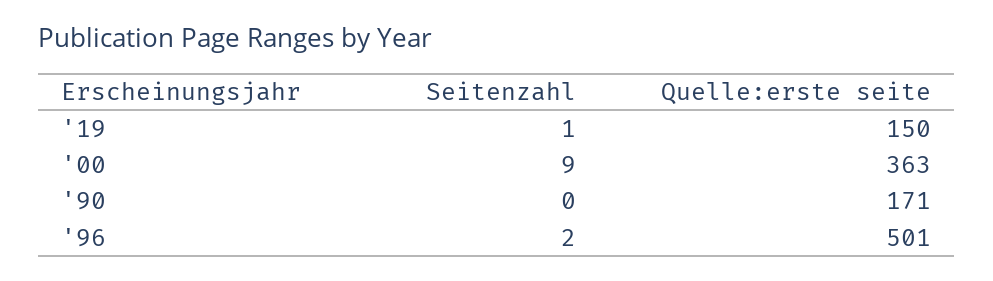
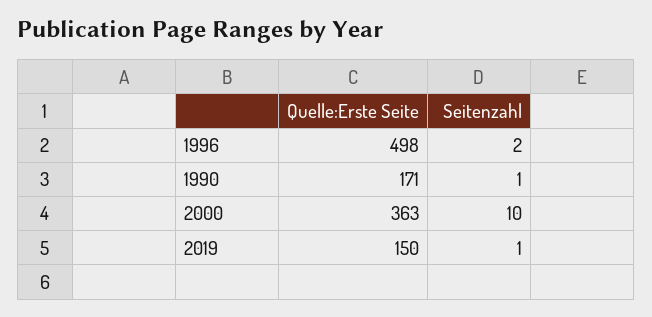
  {
    "Seitenzahl": {
      "'19": 1,
-     "'00": 9,
+     "'00": 10,
-     "'90": 0,
+     "'90": 1,
      "'96": 2
    },
    "Quelle:erste seite": {
      "'19": 150,
      "'00": 363,
      "'90": 171,
-     "'96": 501
+     "'96": 498
    }
  }

